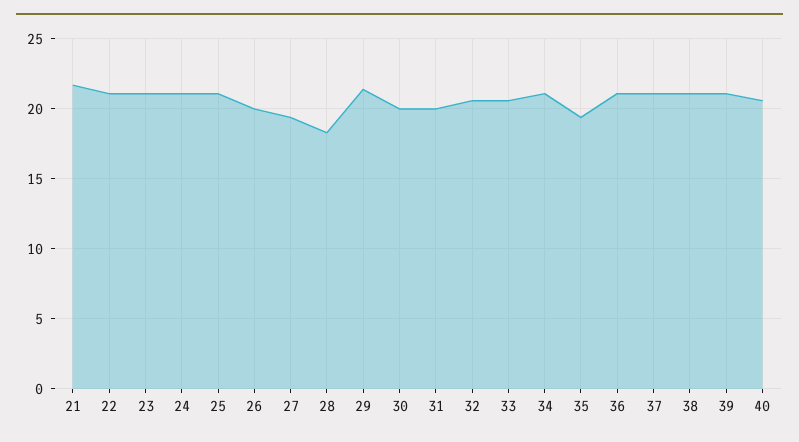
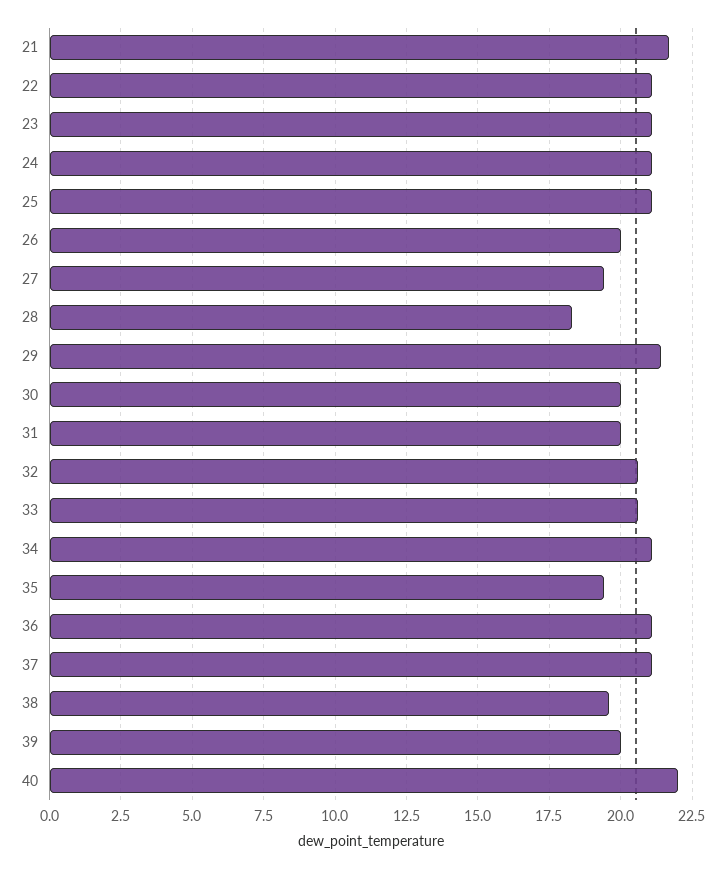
  {
    "21": 21.5,
    "22": 21,
    "23": 21,
    "24": 21,
    "25": 21,
    "26": 20,
    "27": 19.5,
    "28": 18.5,
    "29": 21.5,
    "30": 20,
    "31": 20,
    "32": 20.5,
    "33": 20.5,
    "34": 21,
    "35": 19.5,
    "36": 21,
    "37": 21,
-   "38": 21,
+   "38": 19.5,
-   "39": 21,
+   "39": 20,
-   "40": 20.5
+   "40": 22
  }

